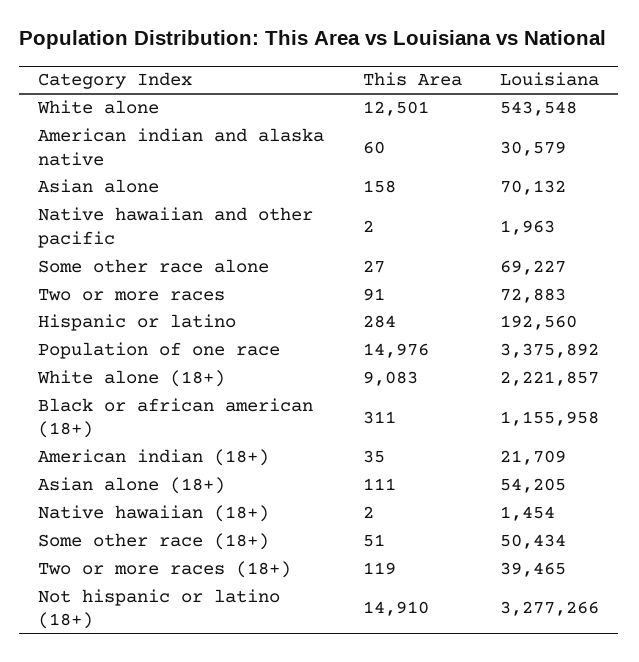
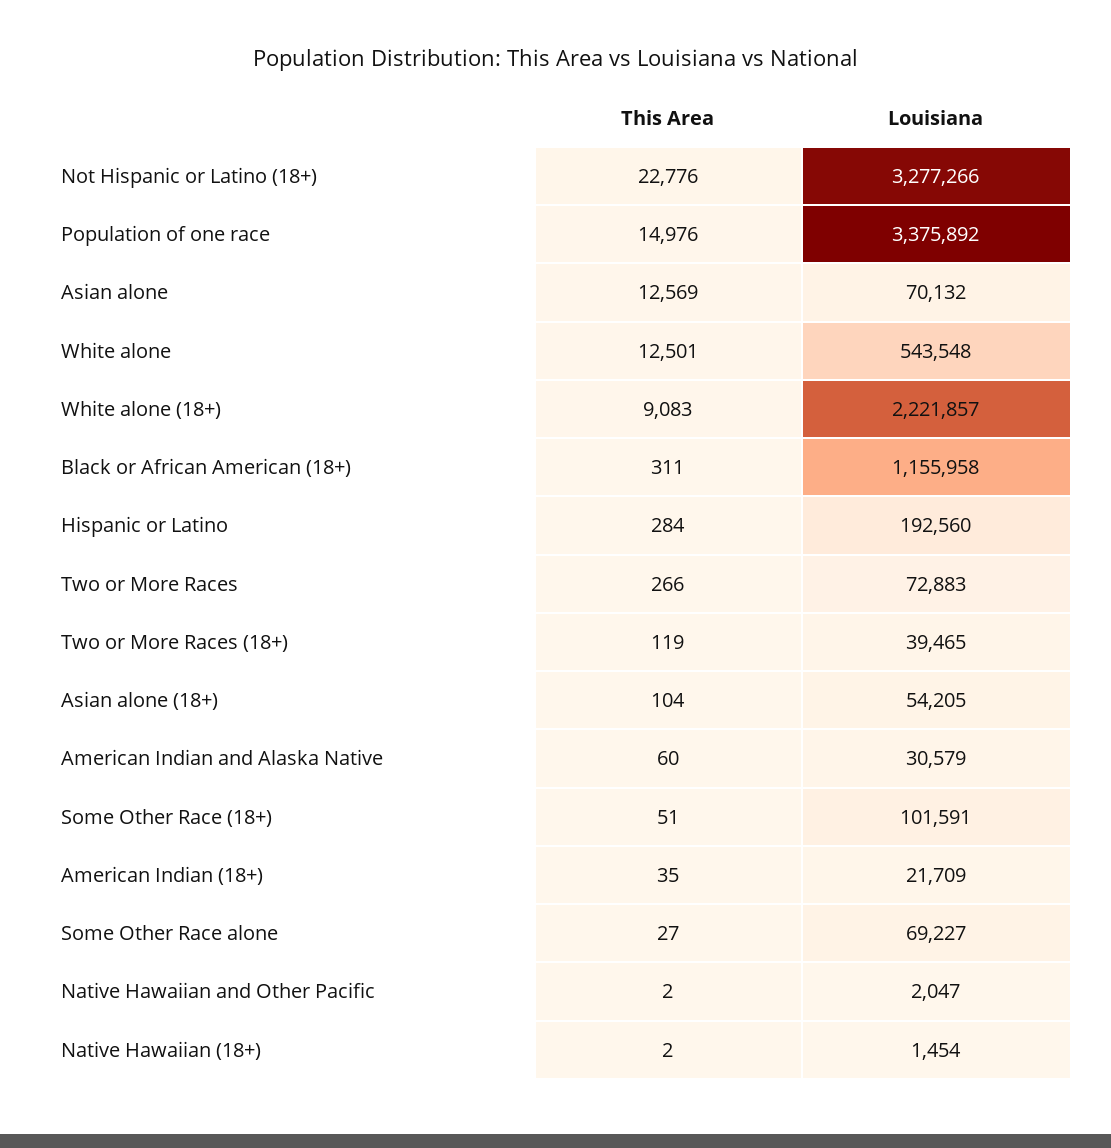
  {
    "This Area": {
      "White alone": 12501,
      "American indian and alaska native": 60,
-     "Asian alone": 158,
+     "Asian alone": 12569,
      "Native hawaiian and other pacific": 2,
      "Some other race alone": 27,
-     "Two or more races": 91,
+     "Two or more races": 266,
      "Hispanic or latino": 284,
      "Population of one race": 14976,
      "White alone (18+)": 9083,
      "Black or african american (18+)": 311,
      "American indian (18+)": 35,
-     "Asian alone (18+)": 111,
+     "Asian alone (18+)": 104,
      "Native hawaiian (18+)": 2,
      "Some other race (18+)": 51,
      "Two or more races (18+)": 119,
-     "Not hispanic or latino (18+)": 14910
+     "Not hispanic or latino (18+)": 22776
    },
    "Louisiana": {
      "White alone": 543548,
      "American indian and alaska native": 30579,
      "Asian alone": 70132,
-     "Native hawaiian and other pacific": 1963,
+     "Native hawaiian and other pacific": 2047,
      "Some other race alone": 69227,
      "Two or more races": 72883,
      "Hispanic or latino": 192560,
      "Population of one race": 3375892,
      "White alone (18+)": 2221857,
      "Black or african american (18+)": 1155958,
      "American indian (18+)": 21709,
      "Asian alone (18+)": 54205,
      "Native hawaiian (18+)": 1454,
-     "Some other race (18+)": 50434,
+     "Some other race (18+)": 101591,
      "Two or more races (18+)": 39465,
      "Not hispanic or latino (18+)": 3277266
    }
  }

